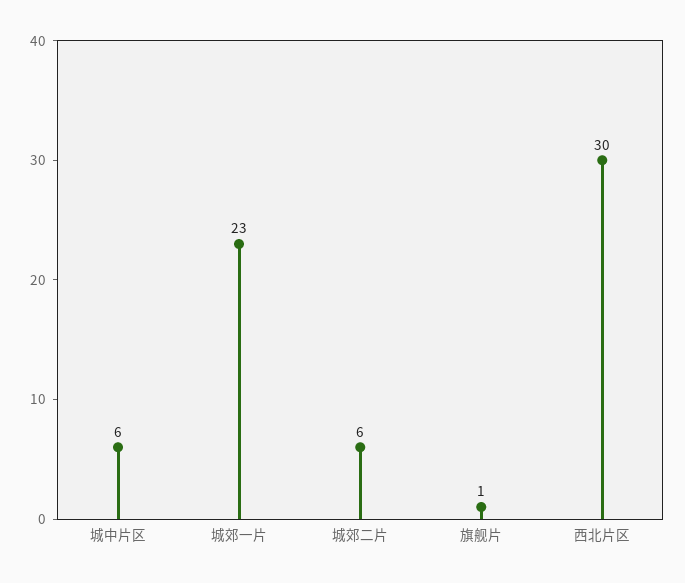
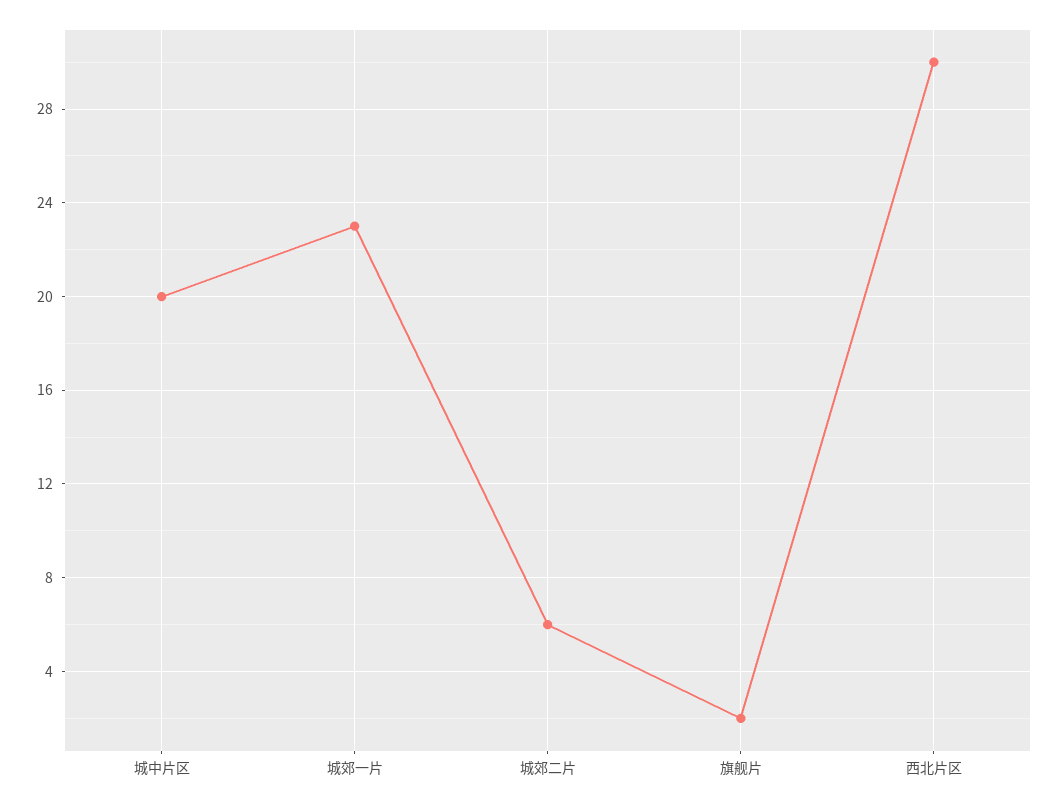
  {
-   "城中片区": 6,
+   "城中片区": 20,
    "城郊一片": 23,
    "城郊二片": 6,
-   "旗舰片": 1,
+   "旗舰片": 2,
    "西北片区": 30
  }

